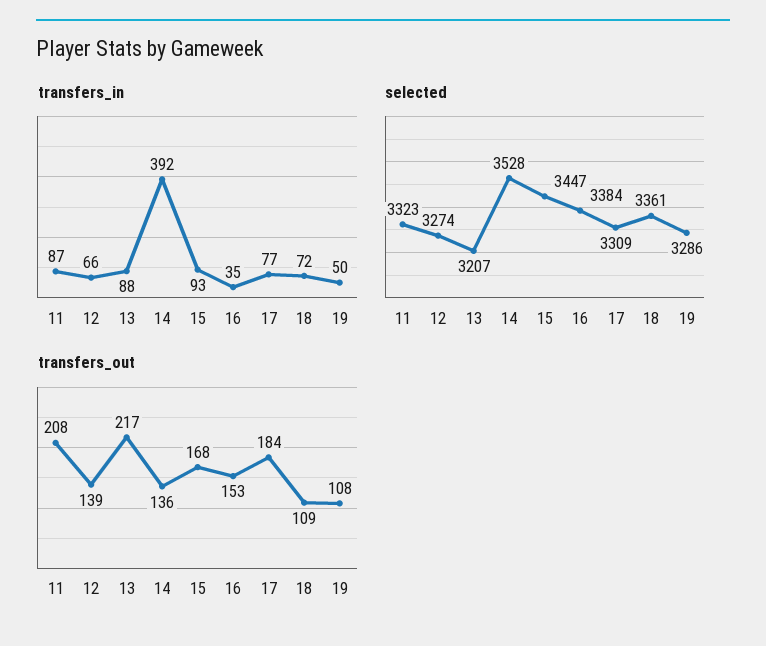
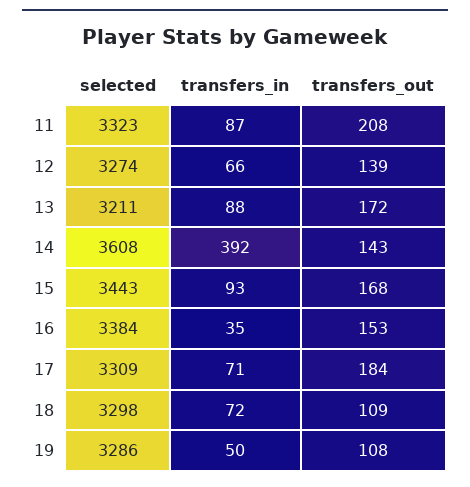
  {
    "transfers_in": {
      "11": 87,
      "12": 66,
      "13": 88,
      "14": 392,
      "15": 93,
      "16": 35,
-     "17": 77,
+     "17": 71,
      "18": 72,
      "19": 50
    },
    "selected": {
      "11": 3323,
      "12": 3274,
-     "13": 3207,
+     "13": 3211,
-     "14": 3528,
+     "14": 3608,
-     "15": 3447,
+     "15": 3443,
      "16": 3384,
      "17": 3309,
-     "18": 3361,
+     "18": 3298,
      "19": 3286
    },
    "transfers_out": {
      "11": 208,
      "12": 139,
-     "13": 217,
+     "13": 172,
-     "14": 136,
+     "14": 143,
      "15": 168,
      "16": 153,
      "17": 184,
      "18": 109,
      "19": 108
    }
  }

